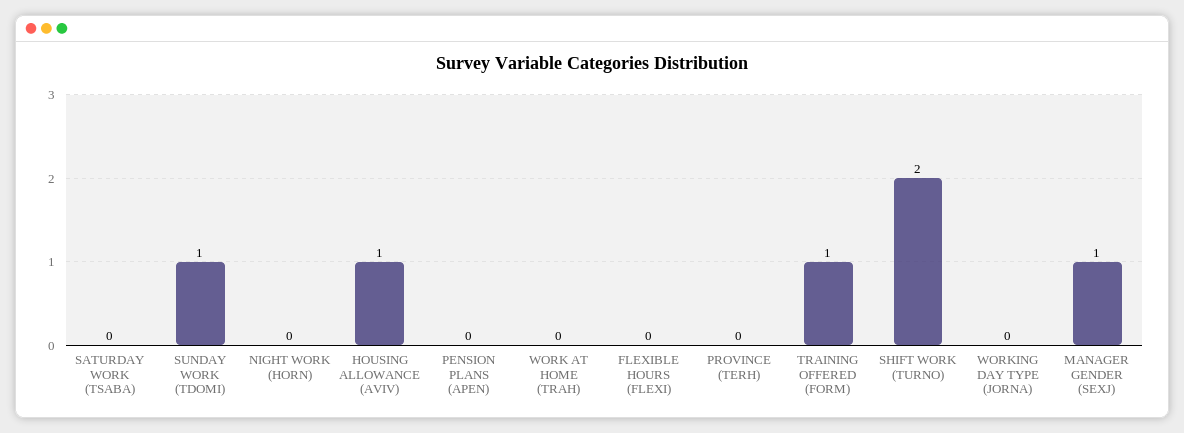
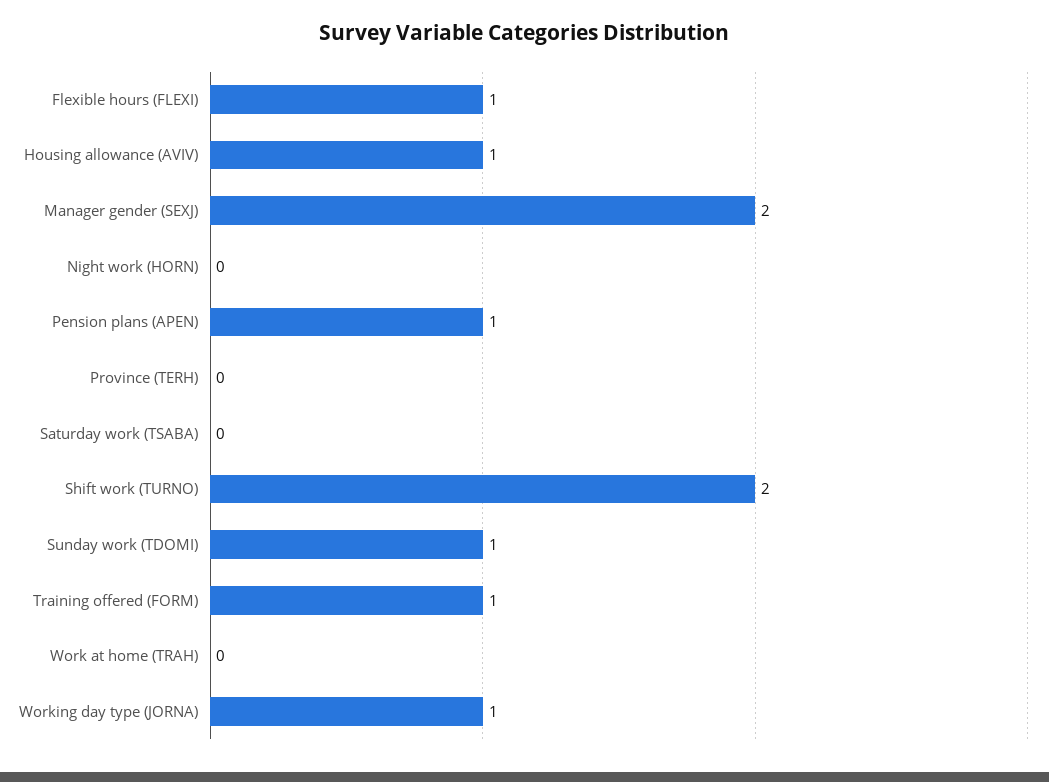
  {
    "SATURDAY WORK (TSABA)": 0,
    "SUNDAY WORK (TDOMI)": 1,
    "NIGHT WORK (HORN)": 0,
    "HOUSING ALLOWANCE (AVIV)": 1,
-   "PENSION PLANS (APEN)": 0,
+   "PENSION PLANS (APEN)": 1,
    "WORK AT HOME (TRAH)": 0,
-   "FLEXIBLE HOURS (FLEXI)": 0,
+   "FLEXIBLE HOURS (FLEXI)": 1,
    "PROVINCE (TERH)": 0,
    "TRAINING OFFERED (FORM)": 1,
    "SHIFT WORK (TURNO)": 2,
-   "WORKING DAY TYPE (JORNA)": 0,
+   "WORKING DAY TYPE (JORNA)": 1,
-   "MANAGER GENDER (SEXJ)": 1
+   "MANAGER GENDER (SEXJ)": 2
  }

